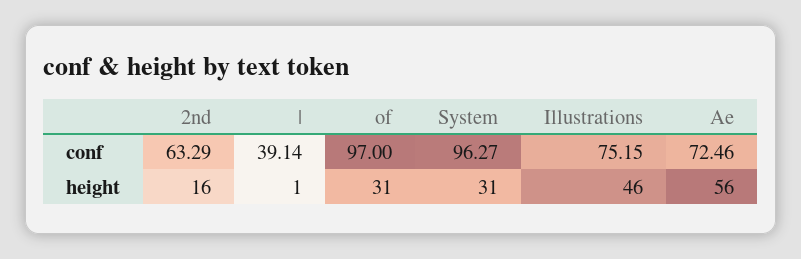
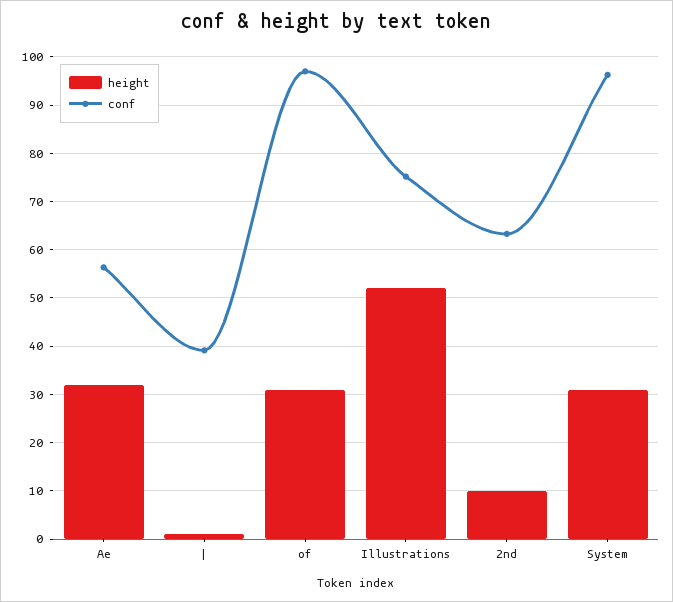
  {
    "conf": {
      "2nd": 63.29,
      "|": 39.14,
      "of": 97,
      "System": 96.27,
      "Illustrations": 75.15,
-     "Ae": 72.46
+     "Ae": 56
    },
    "height": {
-     "2nd": 16,
+     "2nd": 10,
      "|": 1,
      "of": 31,
      "System": 31,
-     "Illustrations": 46,
+     "Illustrations": 52,
-     "Ae": 56
+     "Ae": 32
    }
  }

